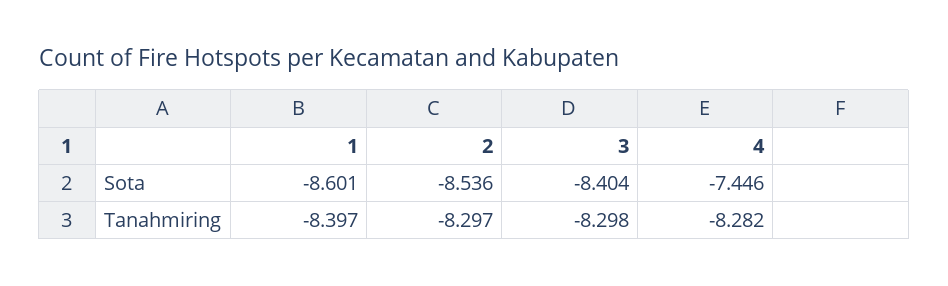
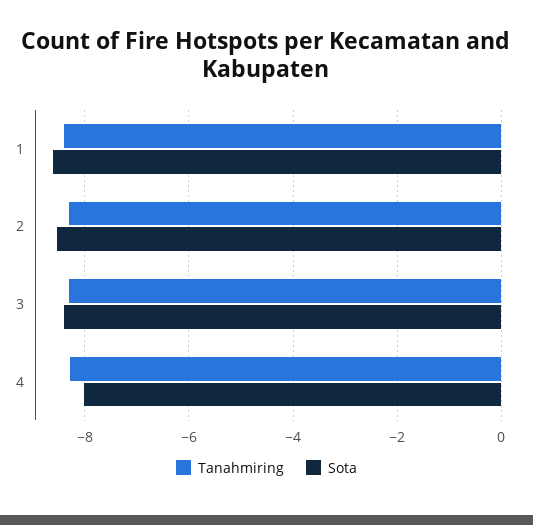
  {
    "Sota": {
      "1": -8.601,
      "2": -8.536,
      "3": -8.404,
-     "4": -7.446
+     "4": -8
    },
    "Tanahmiring": {
      "1": -8.397,
      "2": -8.297,
      "3": -8.298,
      "4": -8.282
    }
  }

